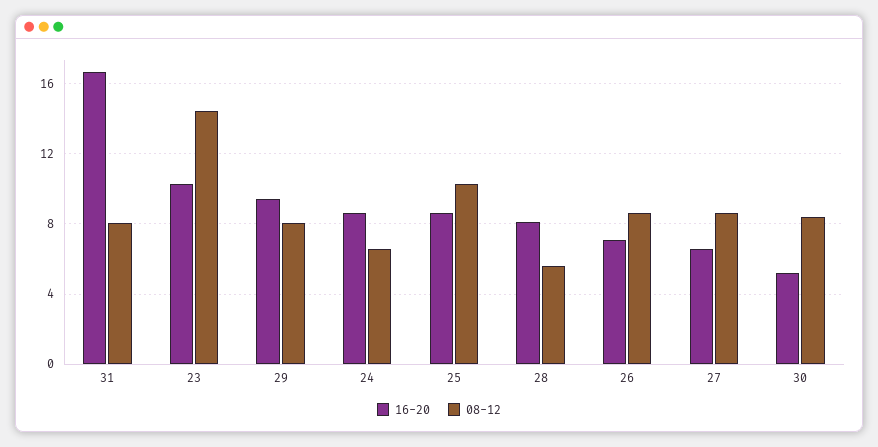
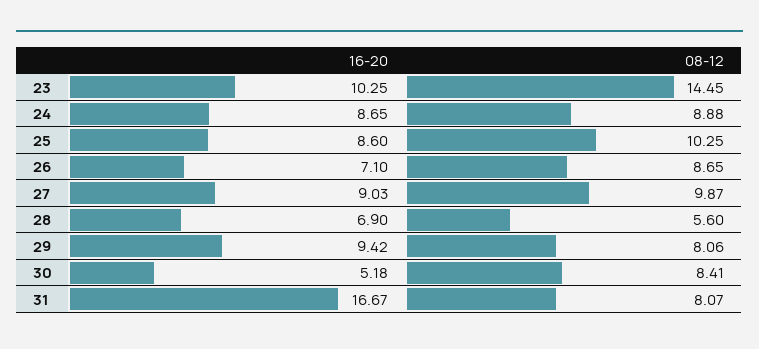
  {
    "16-20": {
      "31": 16.67,
      "23": 10.25,
      "29": 9.42,
      "24": 8.65,
      "25": 8.6,
-     "28": 8,
+     "28": 6.9,
      "26": 7.1,
-     "27": 6.5,
+     "27": 9.03,
      "30": 5.18
    },
    "08-12": {
      "31": 8.07,
      "23": 14.45,
      "29": 8.06,
-     "24": 6.5,
+     "24": 8.88,
      "25": 10.25,
      "28": 5.6,
      "26": 8.65,
-     "27": 8.5,
+     "27": 9.87,
      "30": 8.41
    }
  }

